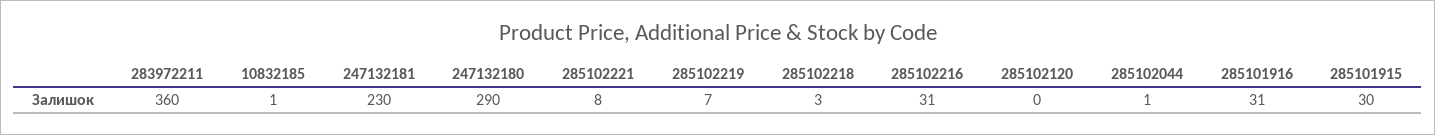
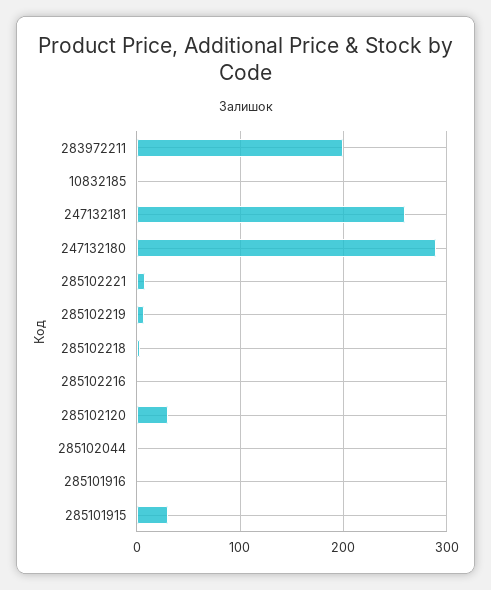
  {
-   "283972211": 360,
+   "283972211": 200,
    "10832185": 1,
-   "247132181": 230,
+   "247132181": 260,
    "247132180": 290,
    "285102221": 8,
    "285102219": 7,
    "285102218": 3,
-   "285102216": 31,
+   "285102216": 0,
-   "285102120": 0,
+   "285102120": 30,
    "285102044": 1,
-   "285101916": 31,
+   "285101916": 0,
    "285101915": 30
  }

